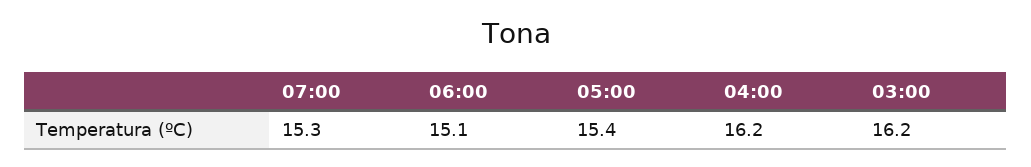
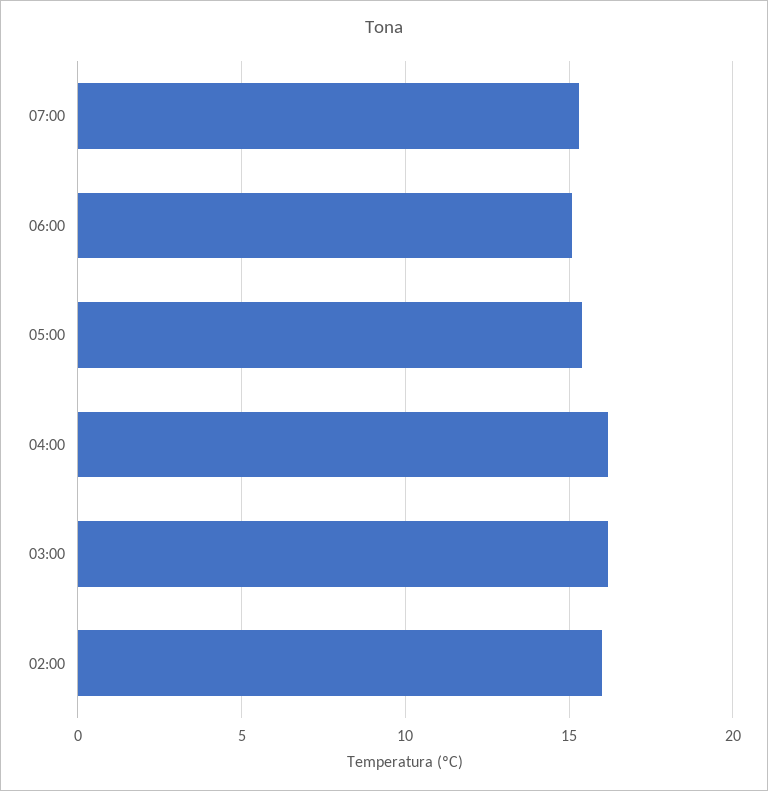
  {
    "07:00": 15.3,
    "06:00": 15.1,
    "05:00": 15.4,
    "04:00": 16.2,
-   "03:00": 16.2
+   "03:00": 16.2,
+   "02:00": 16
  }

